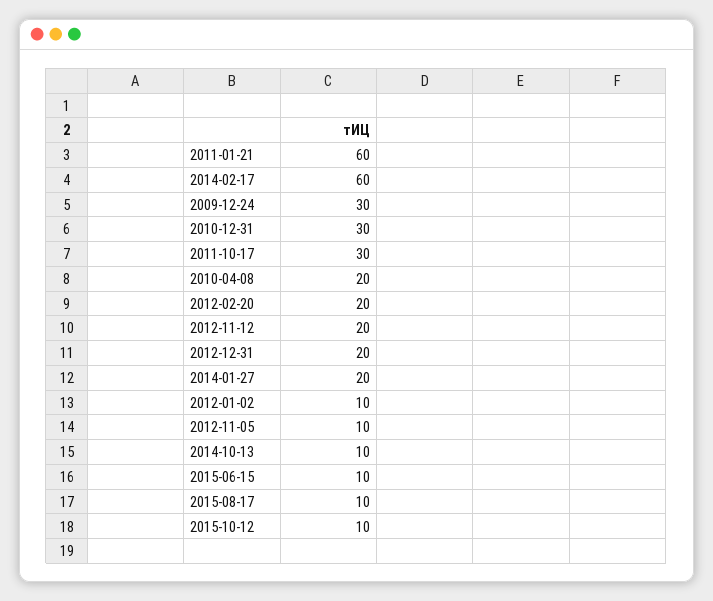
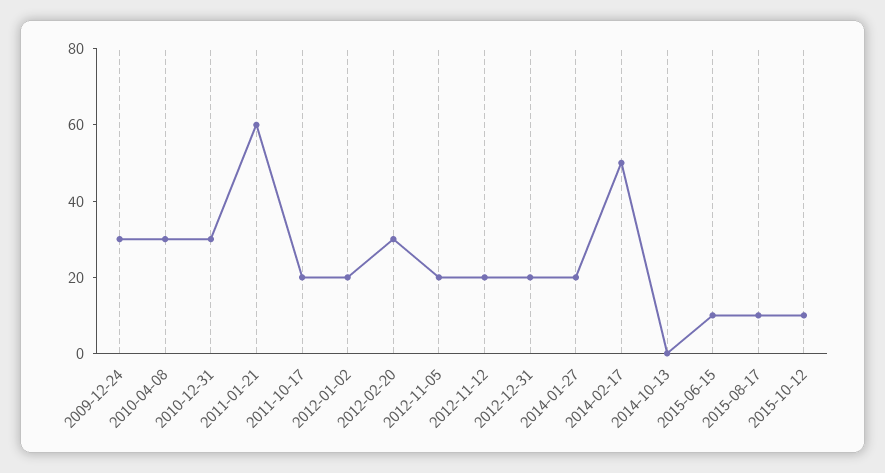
  {
    "2011-01-21": 60,
-   "2014-02-17": 60,
+   "2014-02-17": 50,
    "2009-12-24": 30,
    "2010-12-31": 30,
-   "2011-10-17": 30,
+   "2011-10-17": 20,
-   "2010-04-08": 20,
+   "2010-04-08": 30,
-   "2012-02-20": 20,
+   "2012-02-20": 30,
    "2012-11-12": 20,
    "2012-12-31": 20,
    "2014-01-27": 20,
-   "2012-01-02": 10,
+   "2012-01-02": 20,
-   "2012-11-05": 10,
+   "2012-11-05": 20,
-   "2014-10-13": 10,
+   "2014-10-13": 0,
    "2015-06-15": 10,
    "2015-08-17": 10,
    "2015-10-12": 10
  }

